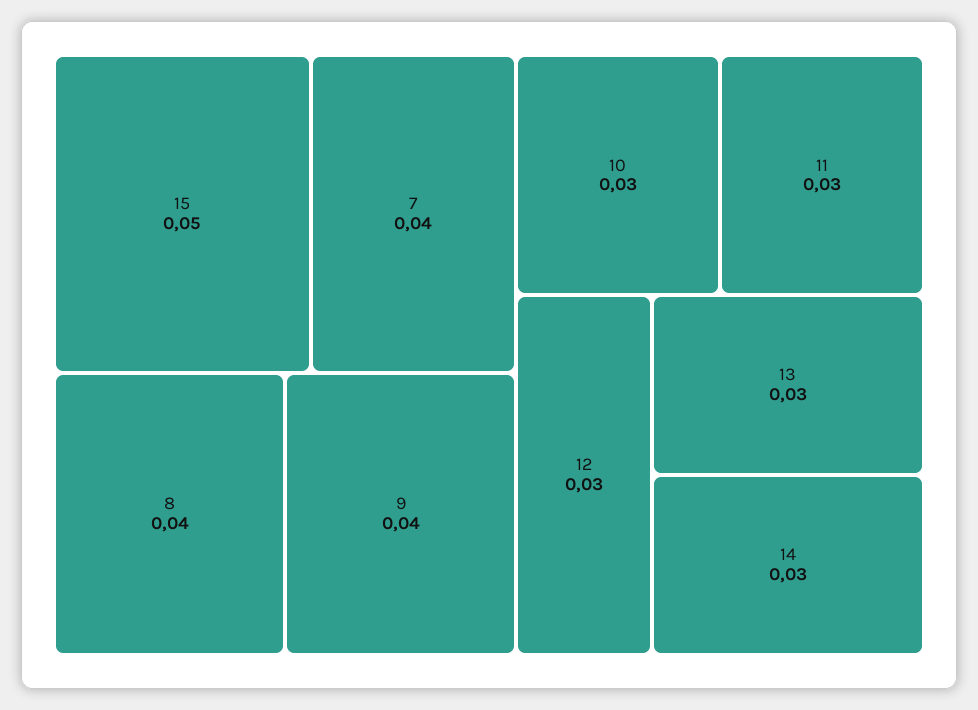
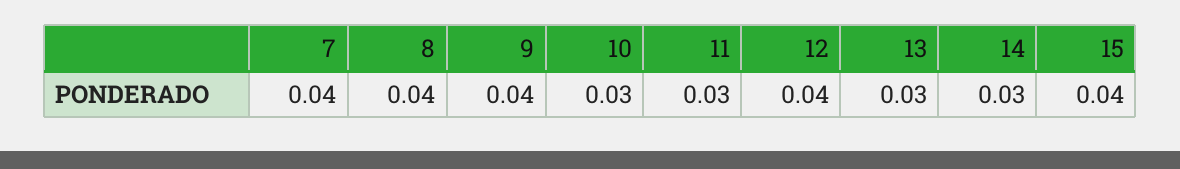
  {
-   "15": 0.05,
+   "15": 0.04,
    "7": 0.04,
    "8": 0.04,
    "9": 0.04,
    "10": 0.03,
    "11": 0.03,
-   "12": 0.03,
+   "12": 0.04,
    "13": 0.03,
    "14": 0.03
  }

